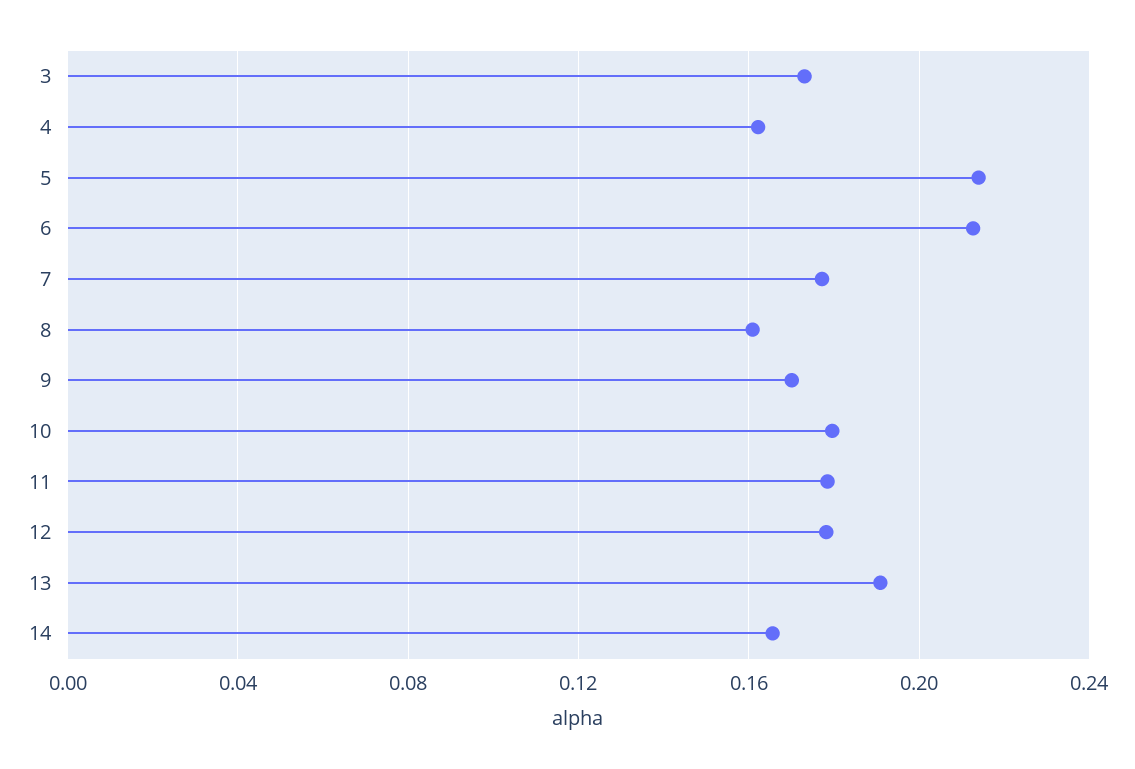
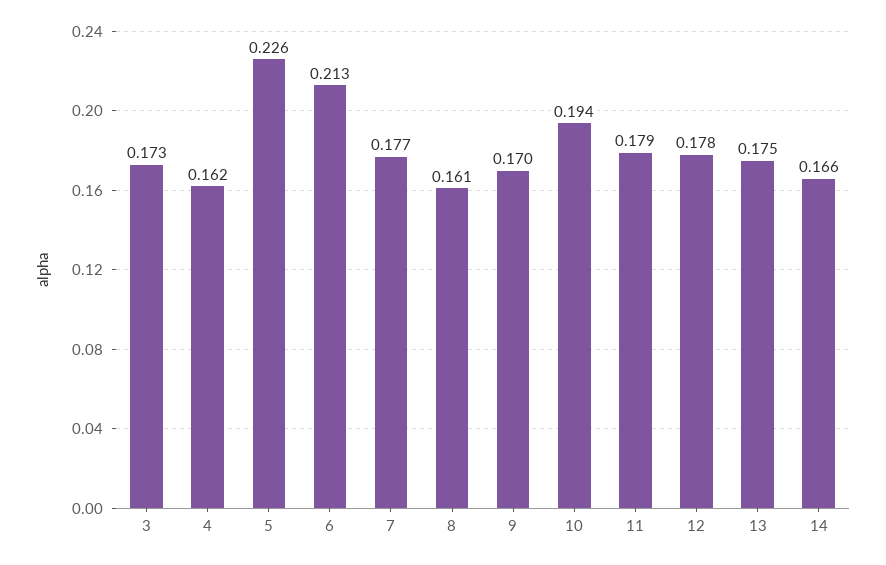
  {
    "3": 0.173,
    "4": 0.162,
-   "5": 0.215,
+   "5": 0.226,
    "6": 0.213,
    "7": 0.177,
    "8": 0.161,
    "9": 0.17,
-   "10": 0.18,
+   "10": 0.194,
    "11": 0.179,
    "12": 0.178,
-   "13": 0.19,
+   "13": 0.175,
    "14": 0.166
  }

